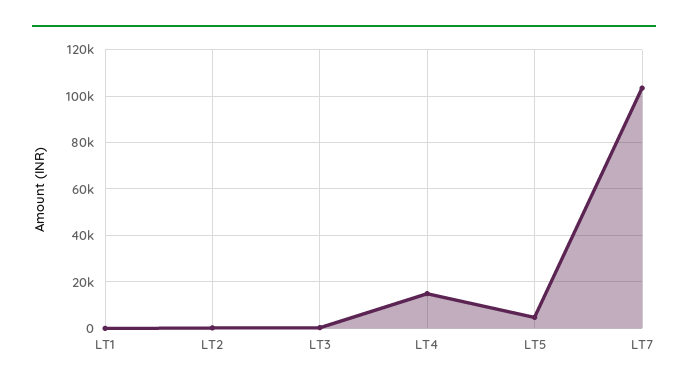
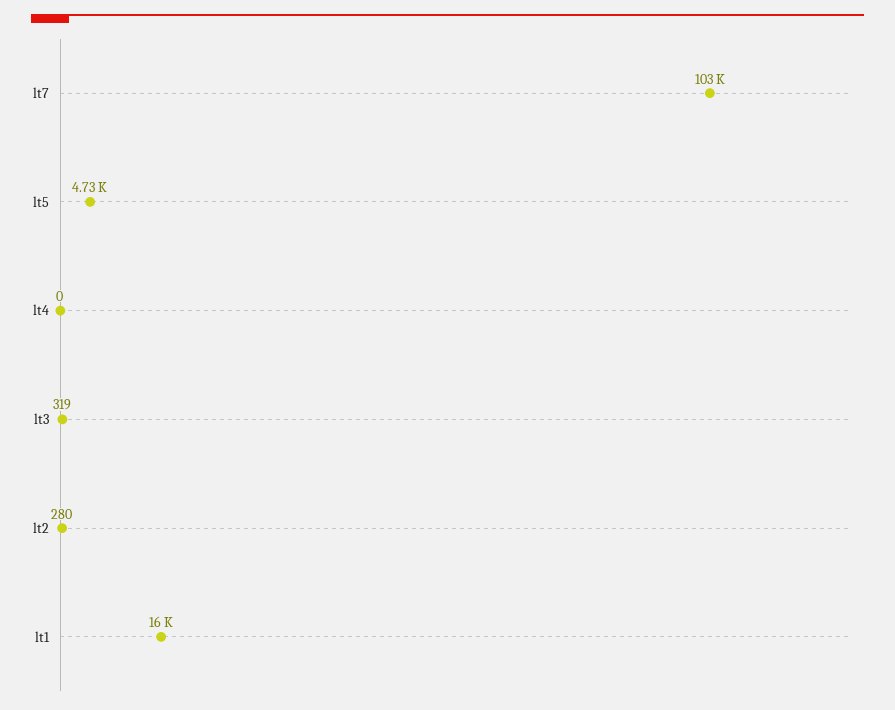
  {
-   "LT1": 0,
+   "LT1": 16000,
    "LT2": 280,
    "LT3": 319,
-   "LT4": 15000,
+   "LT4": 0,
    "LT5": 4730,
    "LT7": 103000
  }

